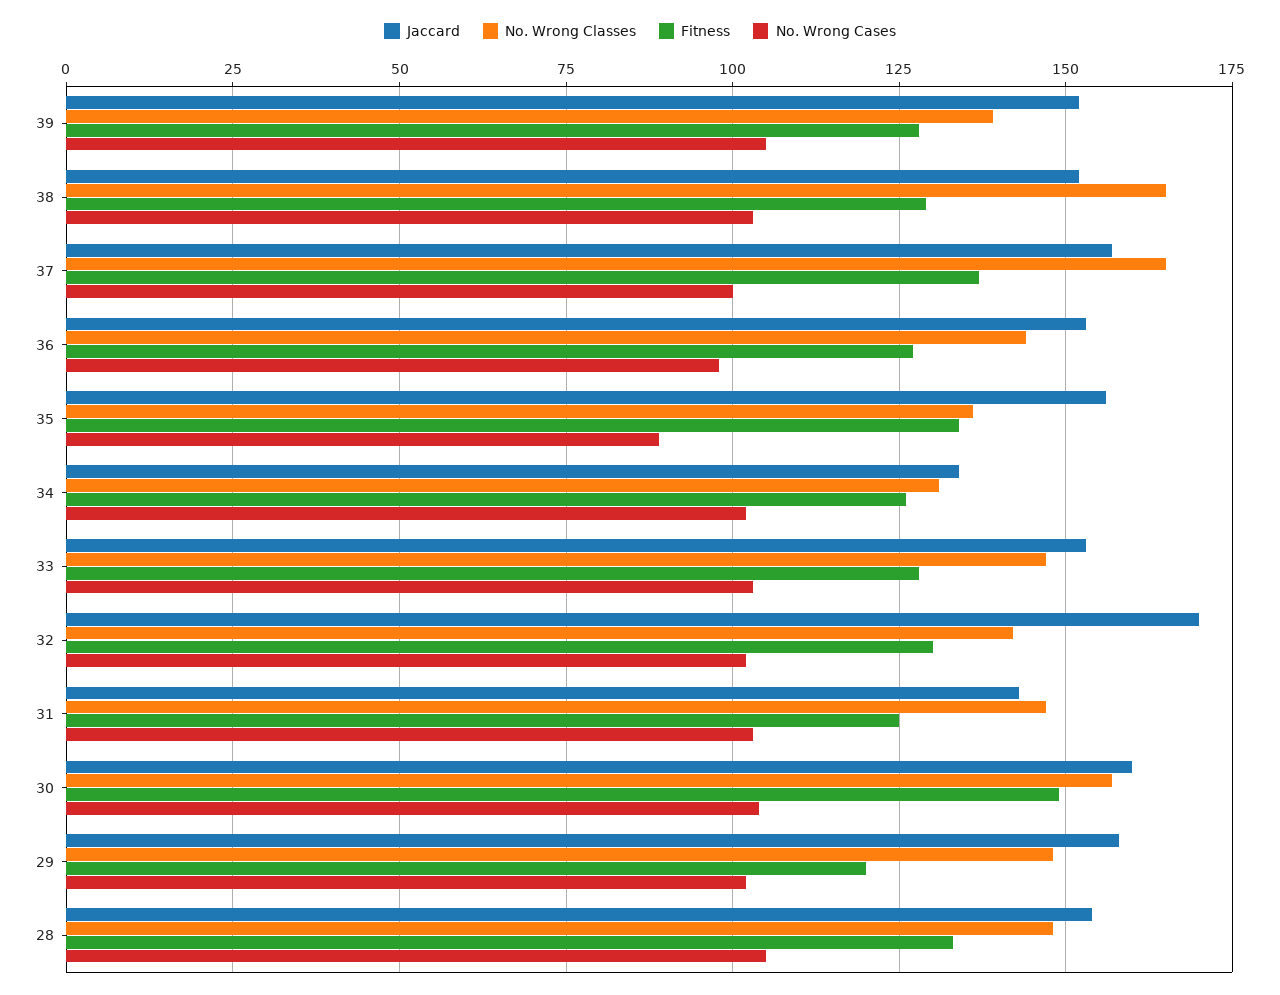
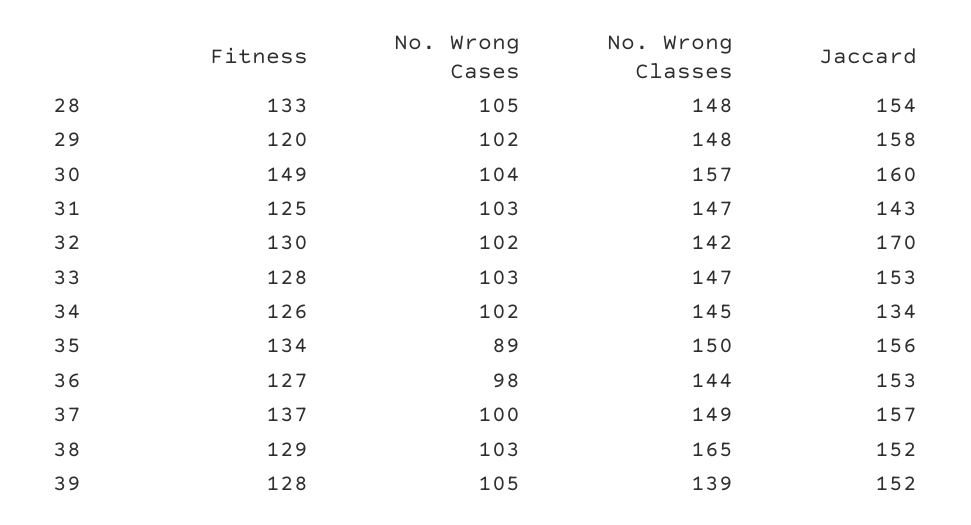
  {
    "Jaccard": {
      "39": 152,
      "38": 152,
      "37": 157,
      "36": 153,
      "35": 156,
      "34": 134,
      "33": 153,
      "32": 170,
      "31": 143,
      "30": 160,
      "29": 158,
      "28": 154
    },
    "No. Wrong Classes": {
      "39": 139,
      "38": 165,
-     "37": 165,
+     "37": 149,
      "36": 144,
-     "35": 135,
+     "35": 150,
-     "34": 130,
+     "34": 145,
      "33": 147,
      "32": 142,
      "31": 147,
      "30": 157,
      "29": 148,
      "28": 148
    },
    "Fitness": {
      "39": 128,
      "38": 129,
      "37": 137,
      "36": 127,
      "35": 134,
      "34": 126,
      "33": 128,
      "32": 130,
      "31": 125,
      "30": 149,
      "29": 120,
      "28": 133
    },
    "No. Wrong Cases": {
      "39": 105,
      "38": 103,
      "37": 100,
      "36": 98,
      "35": 89,
      "34": 102,
      "33": 103,
      "32": 102,
      "31": 103,
      "30": 104,
      "29": 102,
      "28": 105
    }
  }

